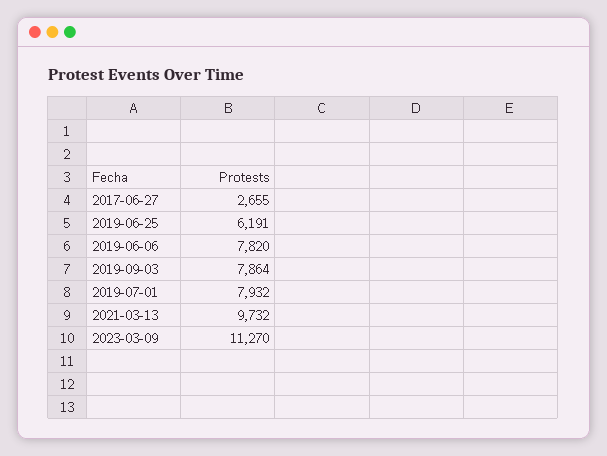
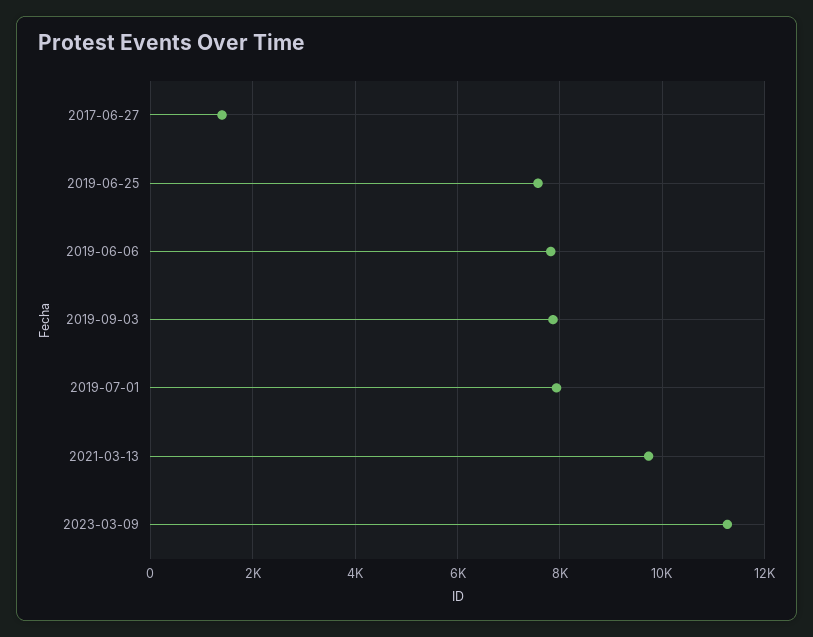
  {
-   "2017-06-27": 2655,
+   "2017-06-27": 1400,
-   "2019-06-25": 6191,
+   "2019-06-25": 7600,
    "2019-06-06": 7820,
    "2019-09-03": 7864,
    "2019-07-01": 7932,
    "2021-03-13": 9732,
    "2023-03-09": 11270
  }

